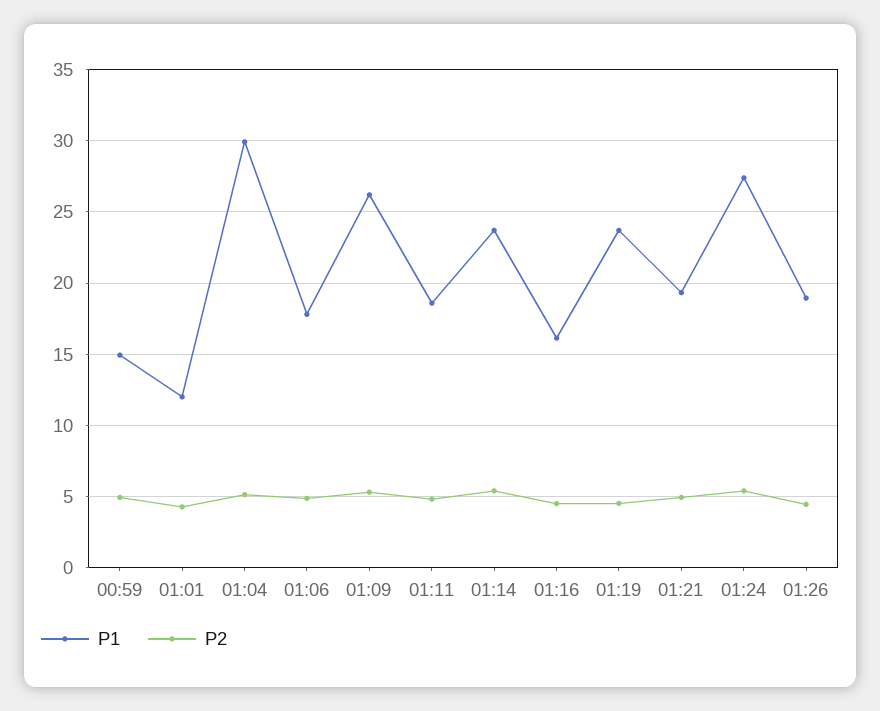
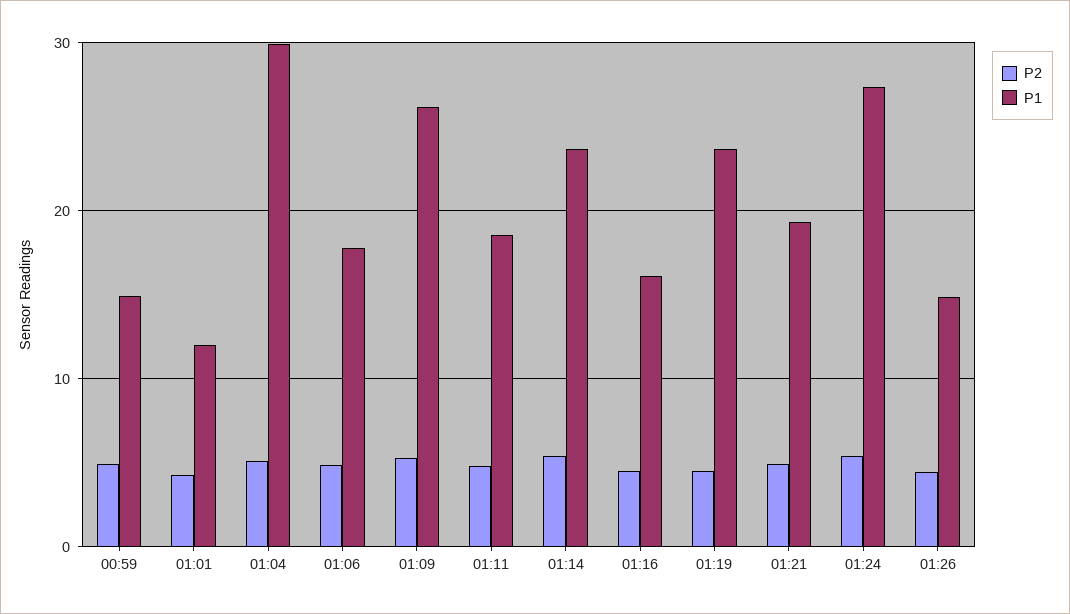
  {
    "P1": {
      "00:59": 15,
      "01:01": 12,
      "01:04": 30,
      "01:06": 18,
      "01:09": 26,
      "01:11": 18.5,
      "01:14": 23.5,
      "01:16": 16,
      "01:19": 23.5,
      "01:21": 19.5,
      "01:24": 27.5,
-     "01:26": 19
+     "01:26": 15
    },
    "P2": {
      "00:59": 5,
      "01:01": 4.5,
      "01:04": 5,
      "01:06": 5,
      "01:09": 5.5,
      "01:11": 5,
      "01:14": 5.5,
      "01:16": 4.5,
      "01:19": 4.5,
      "01:21": 5,
      "01:24": 5.5,
      "01:26": 4.5
    }
  }

